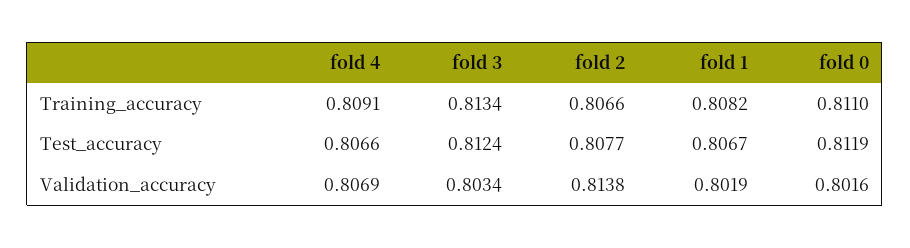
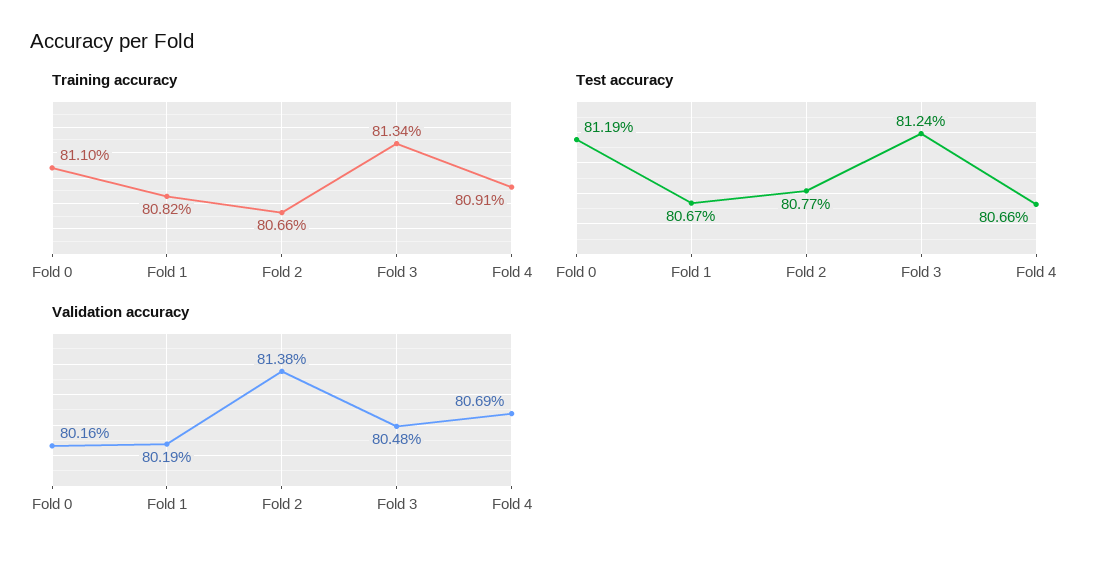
  {
    "Training_accuracy": {
      "fold 4": 0.8091,
      "fold 3": 0.8134,
      "fold 2": 0.8066,
      "fold 1": 0.8082,
      "fold 0": 0.811
    },
    "Test_accuracy": {
      "fold 4": 0.8066,
      "fold 3": 0.8124,
      "fold 2": 0.8077,
      "fold 1": 0.8067,
      "fold 0": 0.8119
    },
    "Validation_accuracy": {
      "fold 4": 0.8069,
-     "fold 3": 0.8034,
+     "fold 3": 0.8048,
      "fold 2": 0.8138,
      "fold 1": 0.8019,
      "fold 0": 0.8016
    }
  }

